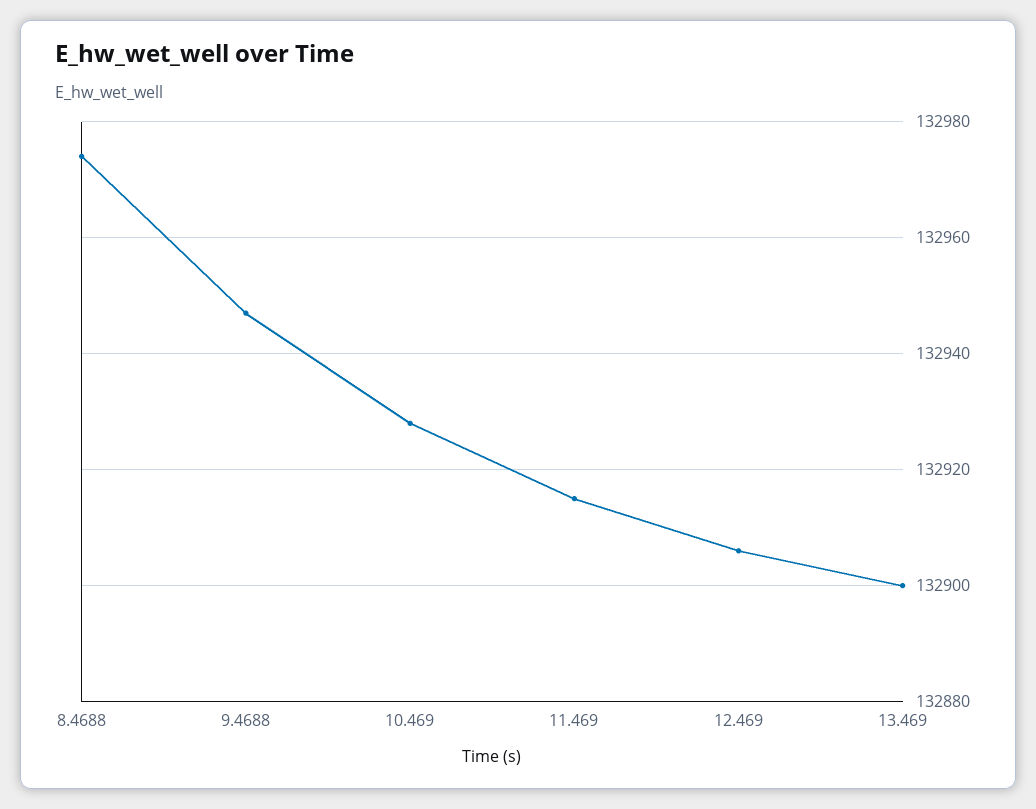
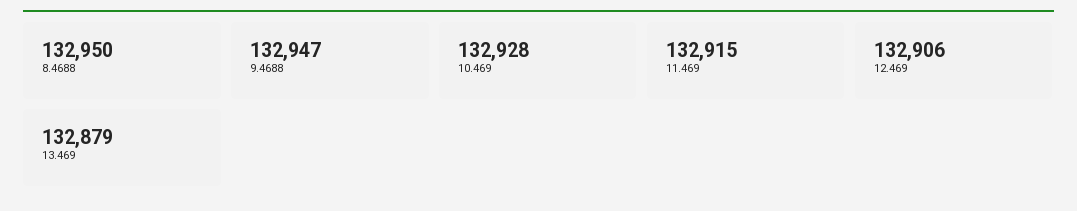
  {
-   "8.4688": 132975,
+   "8.4688": 132950,
    "9.4688": 132947,
    "10.469": 132928,
    "11.469": 132915,
    "12.469": 132906,
-   "13.469": 132900
+   "13.469": 132879
  }

